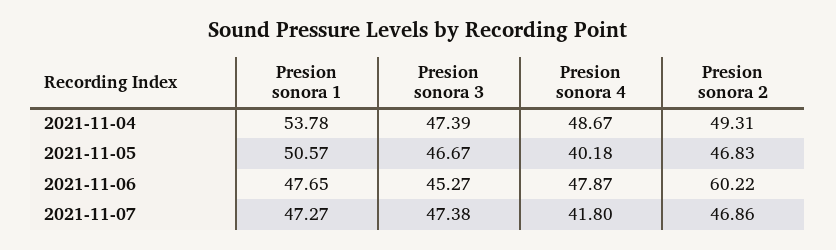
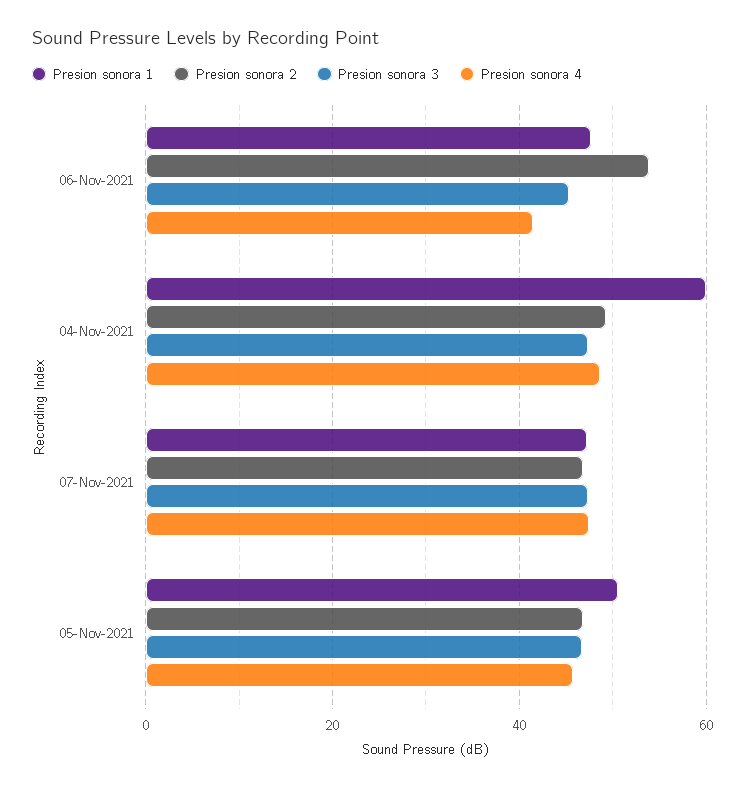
  {
    "Presion sonora 1": {
-     "2021-11-04": 53.78,
+     "2021-11-04": 60,
      "2021-11-05": 50.57,
      "2021-11-06": 47.65,
      "2021-11-07": 47.27
    },
    "Presion sonora 3": {
      "2021-11-04": 47.39,
      "2021-11-05": 46.67,
      "2021-11-06": 45.27,
      "2021-11-07": 47.38
    },
    "Presion sonora 4": {
      "2021-11-04": 48.67,
-     "2021-11-05": 40.18,
+     "2021-11-05": 46,
-     "2021-11-06": 47.87,
+     "2021-11-06": 42,
-     "2021-11-07": 41.8
+     "2021-11-07": 48
    },
    "Presion sonora 2": {
      "2021-11-04": 49.31,
      "2021-11-05": 46.83,
-     "2021-11-06": 60.22,
+     "2021-11-06": 54,
      "2021-11-07": 46.86
    }
  }

